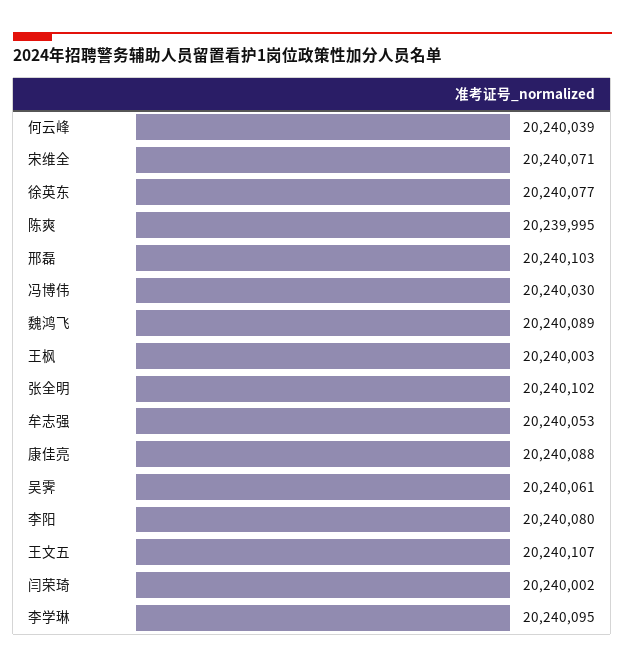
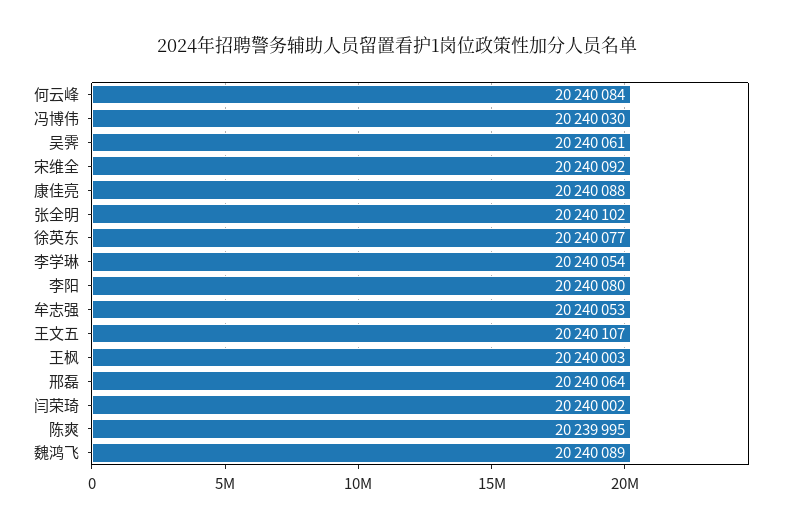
  {
-   "何云峰": 20240039,
+   "何云峰": 20240084,
-   "宋维全": 20240071,
+   "宋维全": 20240092,
    "徐英东": 20240077,
    "陈爽": 20239995,
-   "邢磊": 20240103,
+   "邢磊": 20240064,
    "冯博伟": 20240030,
    "魏鸿飞": 20240089,
    "王枫": 20240003,
    "张全明": 20240102,
    "牟志强": 20240053,
    "康佳亮": 20240088,
    "吴霁": 20240061,
    "李阳": 20240080,
    "王文五": 20240107,
    "闫荣琦": 20240002,
-   "李学琳": 20240095
+   "李学琳": 20240054
  }

